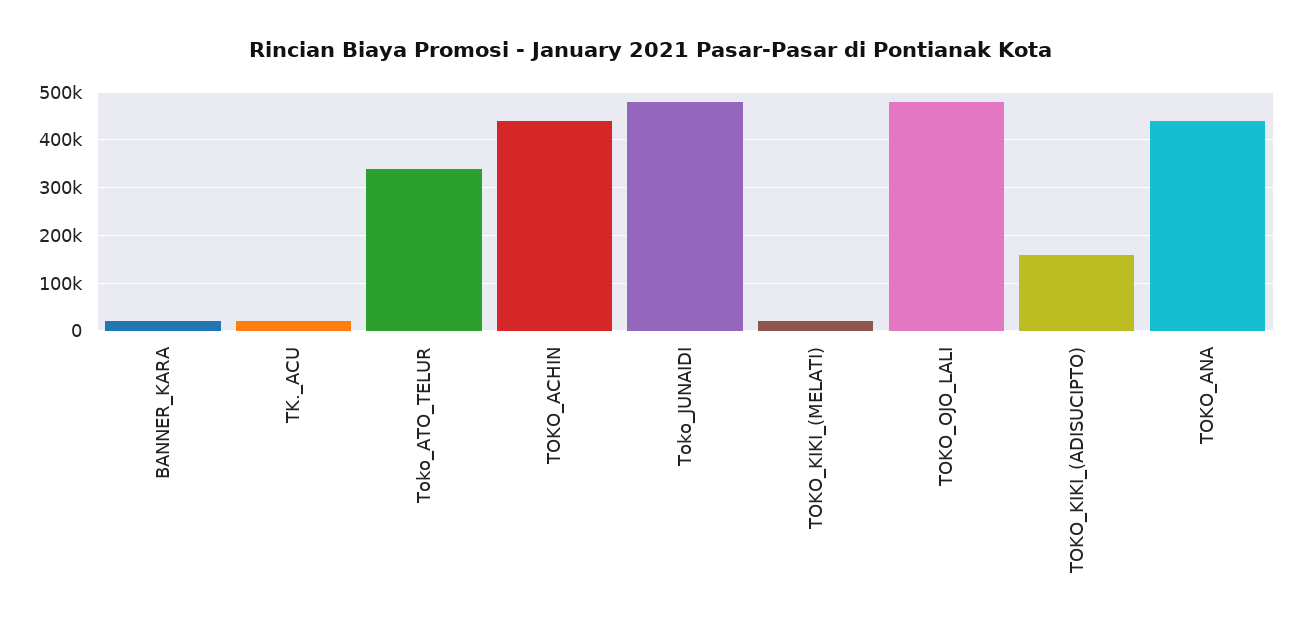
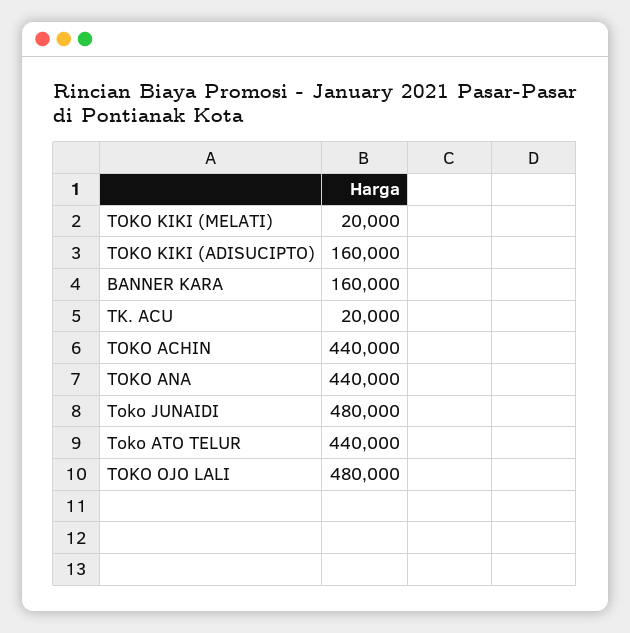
  {
-   "BANNER_KARA": 20000,
+   "BANNER_KARA": 160000,
    "TK._ACU": 20000,
-   "Toko_ATO_TELUR": 340000,
+   "Toko_ATO_TELUR": 440000,
    "TOKO_ACHIN": 440000,
    "Toko_JUNAIDI": 480000,
    "TOKO_KIKI_(MELATI)": 20000,
    "TOKO_OJO_LALI": 480000,
    "TOKO_KIKI_(ADISUCIPTO)": 160000,
    "TOKO_ANA": 440000
  }

